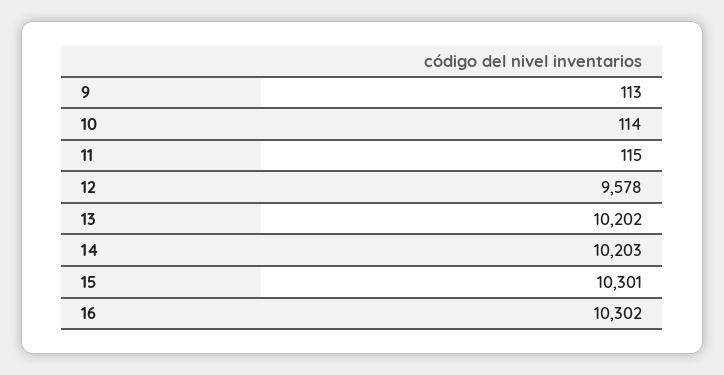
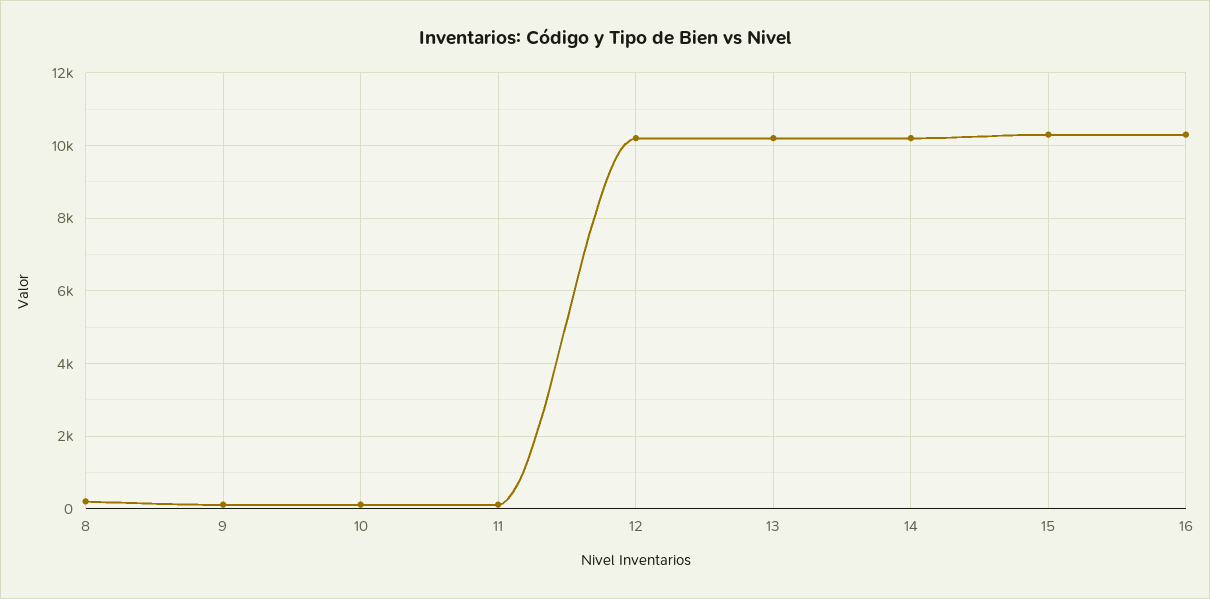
  {
    "9": 113,
    "10": 114,
    "11": 115,
-   "12": 9578,
+   "12": 10200,
    "13": 10202,
    "14": 10203,
    "15": 10301,
-   "16": 10302
+   "16": 10302,
+   "8": 200
  }

